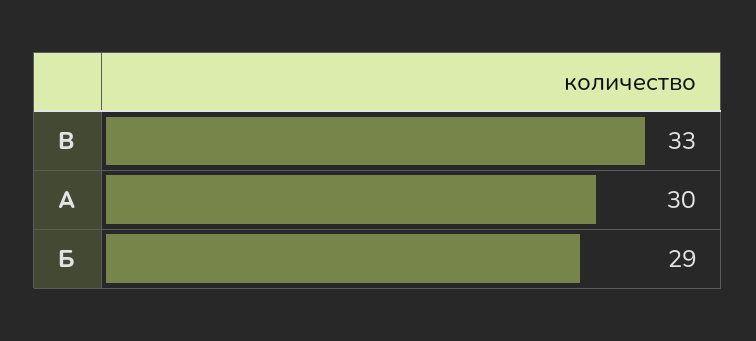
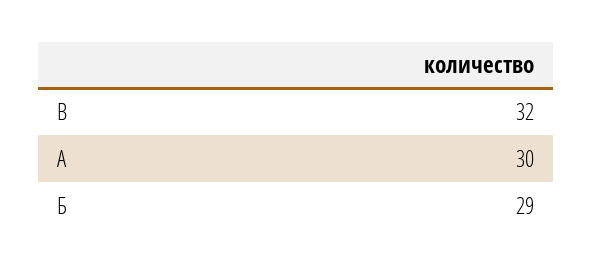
  {
-   "В": 33,
+   "В": 32,
    "А": 30,
    "Б": 29
  }

